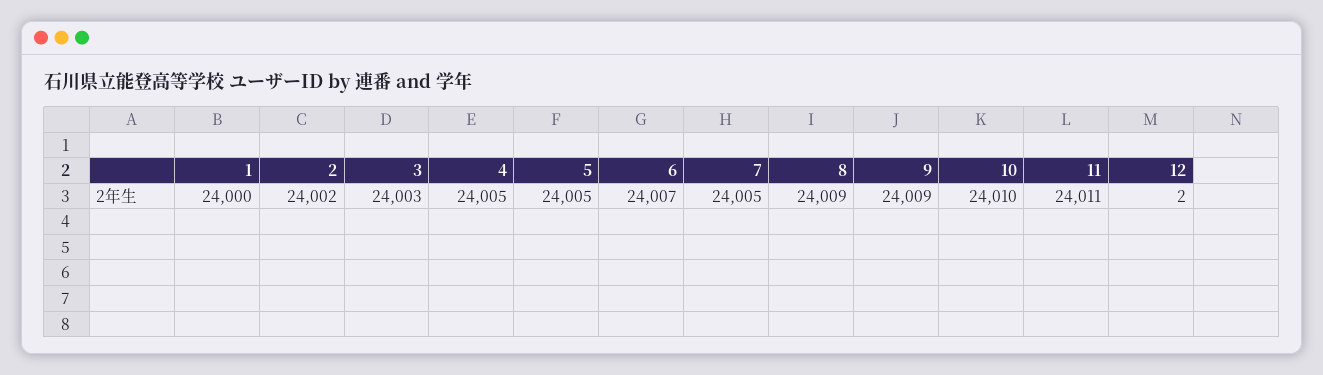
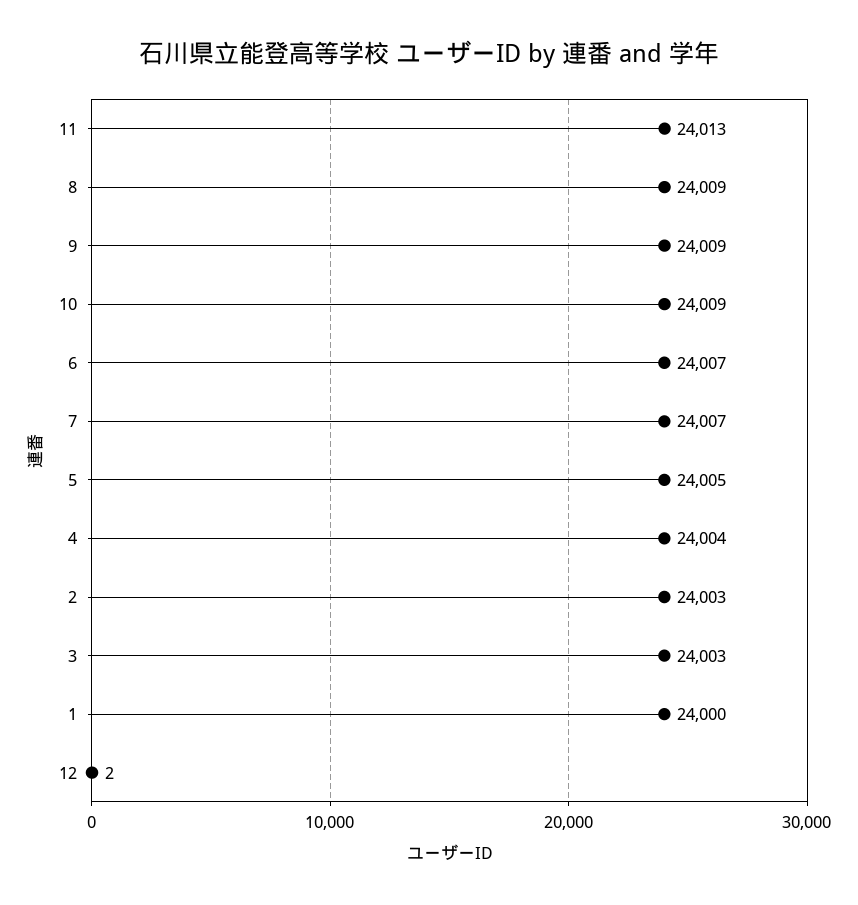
  {
    "1": 24000,
-   "2": 24002,
+   "2": 24003,
    "3": 24003,
-   "4": 24005,
+   "4": 24004,
    "5": 24005,
    "6": 24007,
-   "7": 24005,
+   "7": 24007,
    "8": 24009,
    "9": 24009,
-   "10": 24010,
+   "10": 24009,
-   "11": 24011,
+   "11": 24013,
    "12": 2
  }

